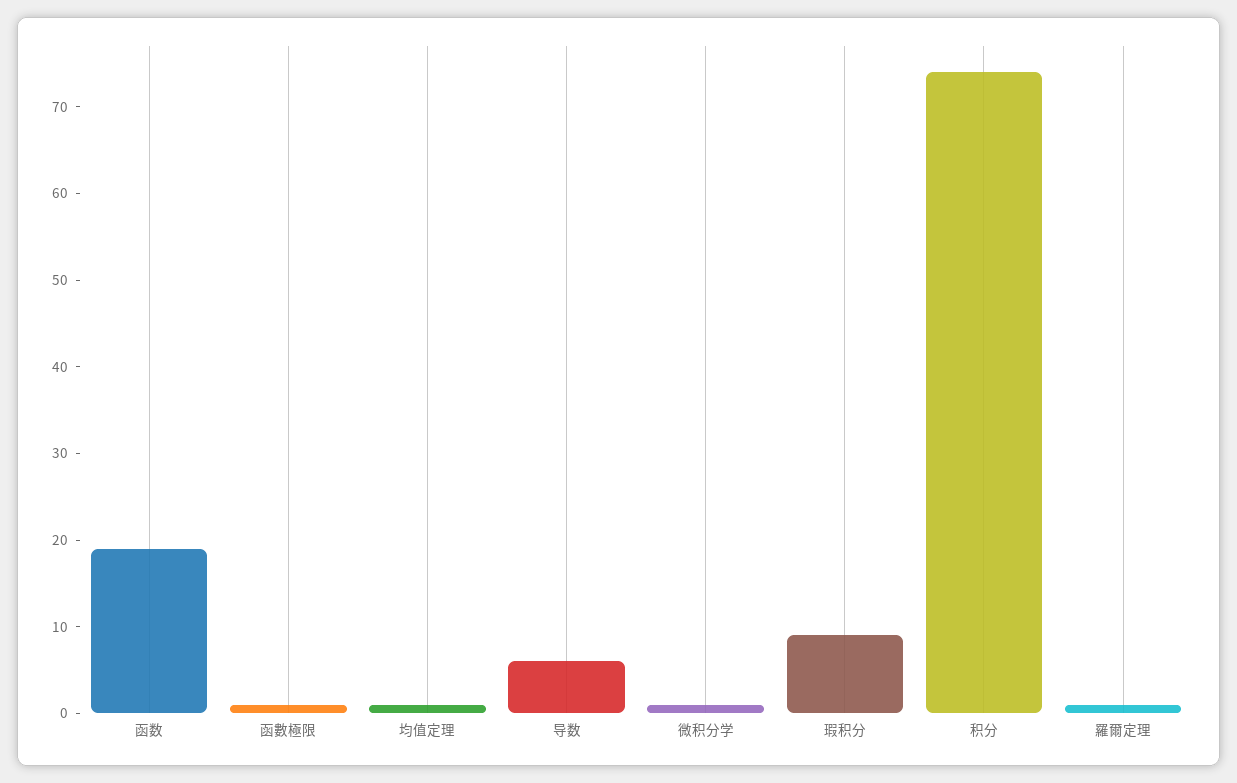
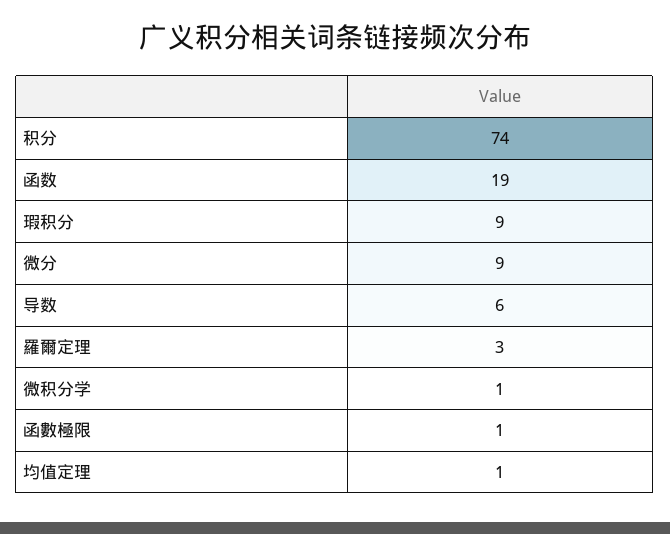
  {
    "函数": 19,
    "函數極限": 1,
    "均值定理": 1,
    "导数": 6,
    "微积分学": 1,
    "瑕积分": 9,
    "积分": 74,
-   "羅爾定理": 1
+   "羅爾定理": 3,
+   "微分": 9
  }

